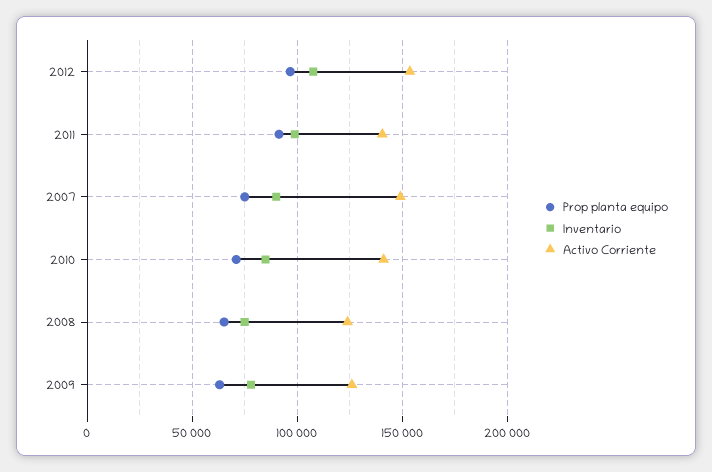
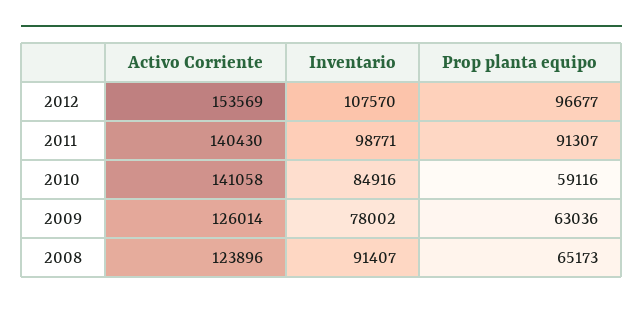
  {
    "Prop planta equipo": {
      "2012": 96677,
      "2011": 91307,
-     "2007": 75000,
-     "2010": 70000,
+     "2010": 59116,
      "2008": 65173,
      "2009": 63036
    },
    "Inventario": {
      "2012": 107570,
      "2011": 98771,
-     "2007": 90000,
      "2010": 84916,
-     "2008": 75000,
+     "2008": 91407,
      "2009": 78002
    },
    "Activo Corriente": {
      "2012": 153569,
      "2011": 140430,
-     "2007": 150000,
      "2010": 141058,
      "2008": 123896,
      "2009": 126014
    }
  }

